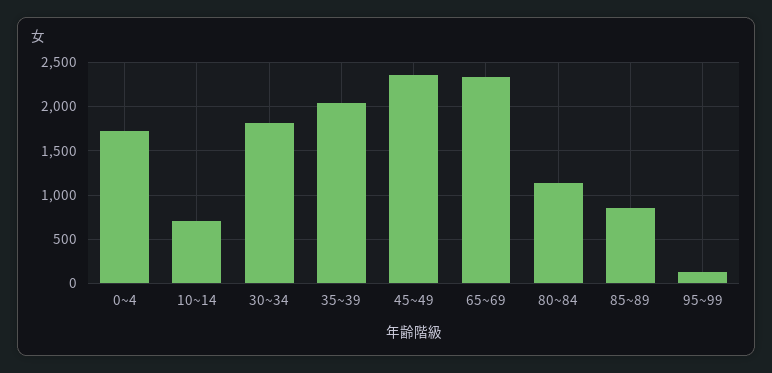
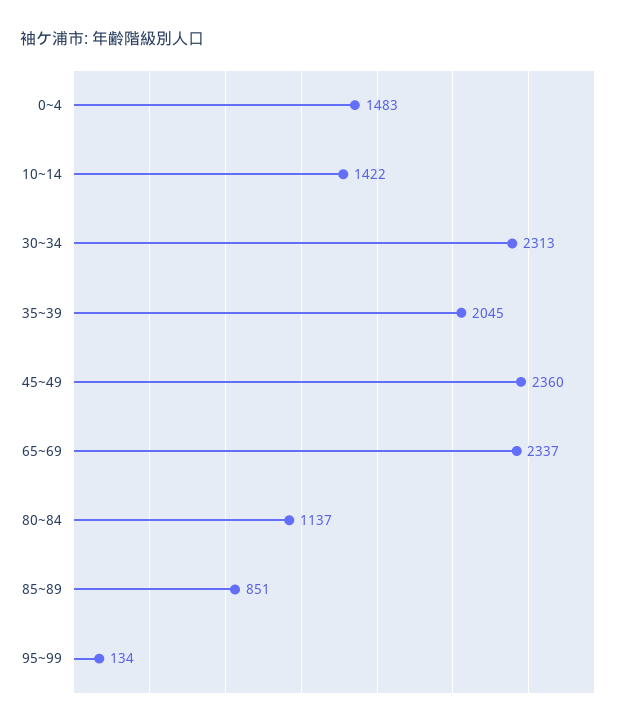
  {
-   "0~4": 1700,
+   "0~4": 1483,
-   "10~14": 700,
+   "10~14": 1422,
-   "30~34": 1800,
+   "30~34": 2313,
    "35~39": 2045,
    "45~49": 2360,
    "65~69": 2337,
    "80~84": 1137,
    "85~89": 851,
    "95~99": 134
  }

